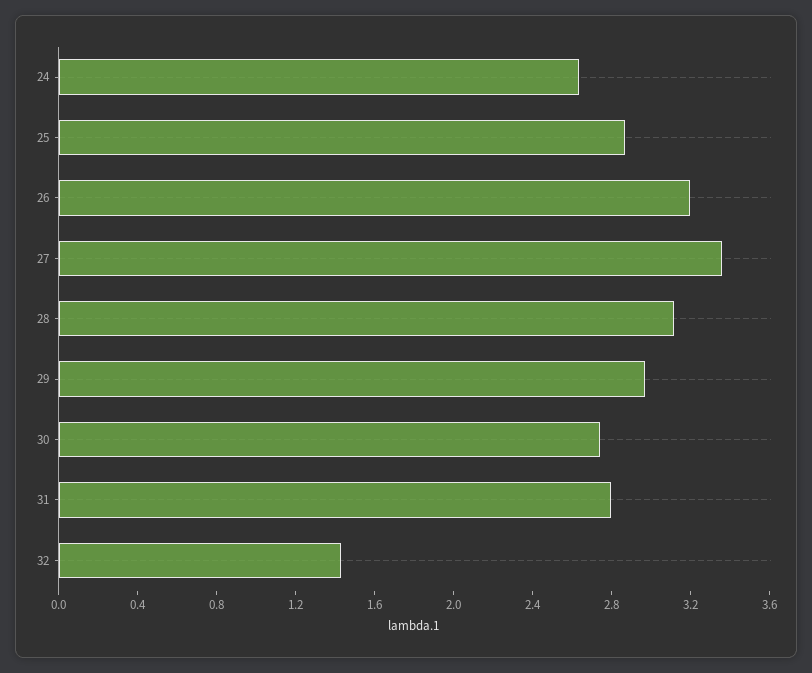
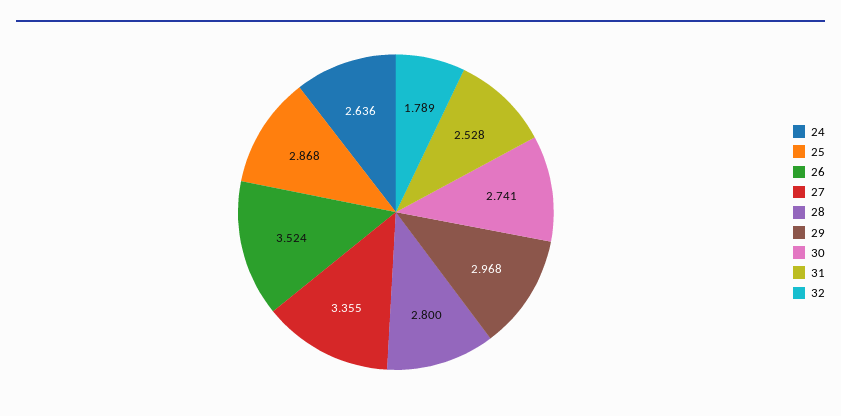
  {
    "24": 2.636,
    "25": 2.868,
-   "26": 3.2,
+   "26": 3.524,
    "27": 3.355,
-   "28": 3.1,
+   "28": 2.8,
    "29": 2.968,
    "30": 2.741,
-   "31": 2.8,
+   "31": 2.528,
-   "32": 1.4
+   "32": 1.789
  }

